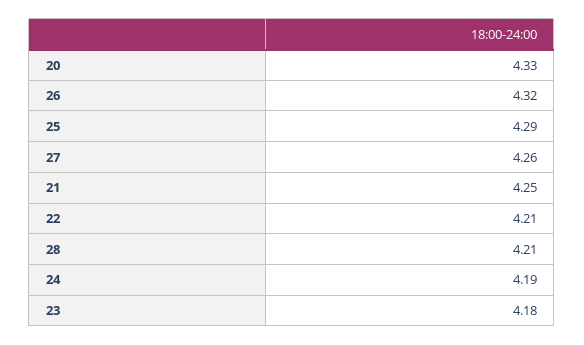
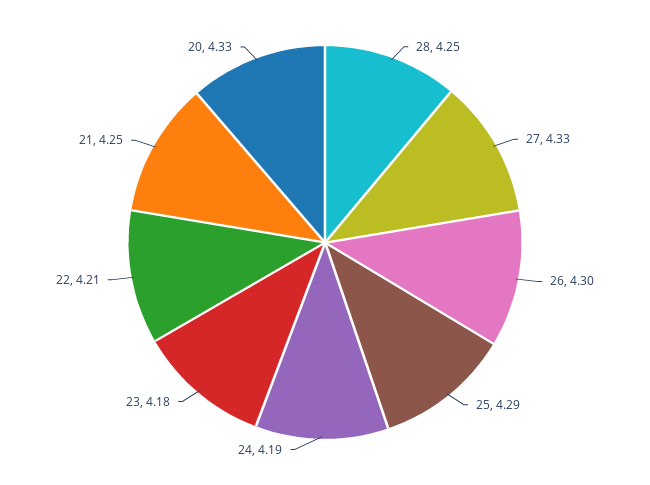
  {
    "20": 4.33,
-   "26": 4.32,
+   "26": 4.3,
    "25": 4.29,
-   "27": 4.26,
+   "27": 4.33,
    "21": 4.25,
    "22": 4.21,
-   "28": 4.21,
+   "28": 4.25,
    "24": 4.19,
    "23": 4.18
  }

